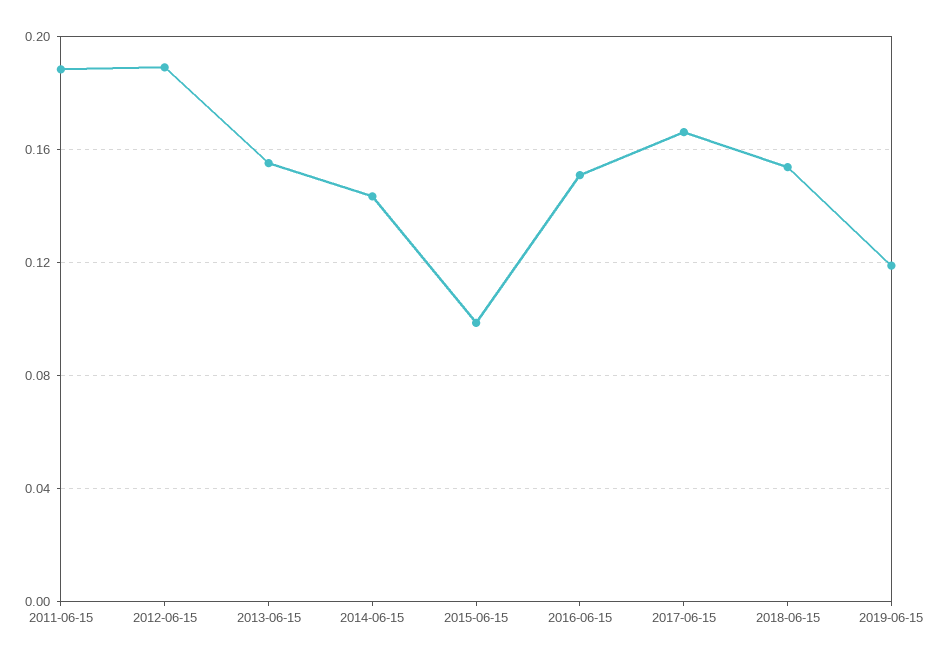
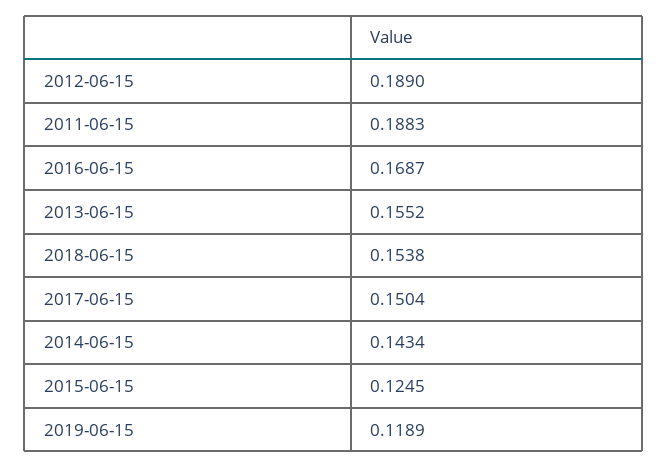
  {
    "2011-06-15": 0.1883,
    "2012-06-15": 0.189,
    "2013-06-15": 0.1552,
    "2014-06-15": 0.1434,
-   "2015-06-15": 0.1,
+   "2015-06-15": 0.1245,
-   "2016-06-15": 0.15,
+   "2016-06-15": 0.1687,
-   "2017-06-15": 0.165,
+   "2017-06-15": 0.1504,
    "2018-06-15": 0.1538,
    "2019-06-15": 0.1189
  }

